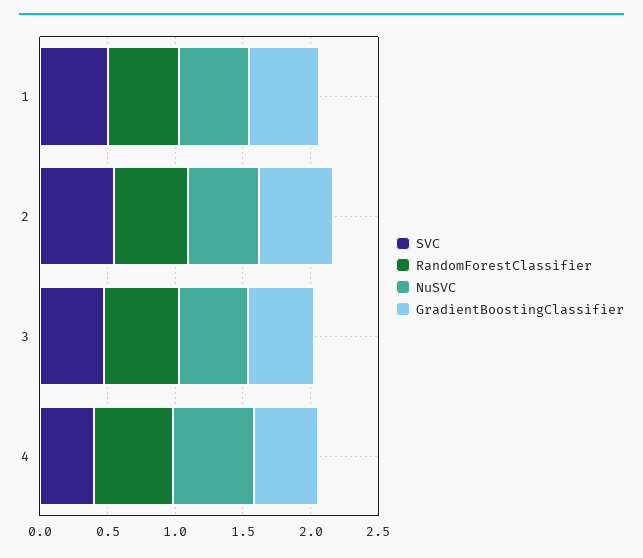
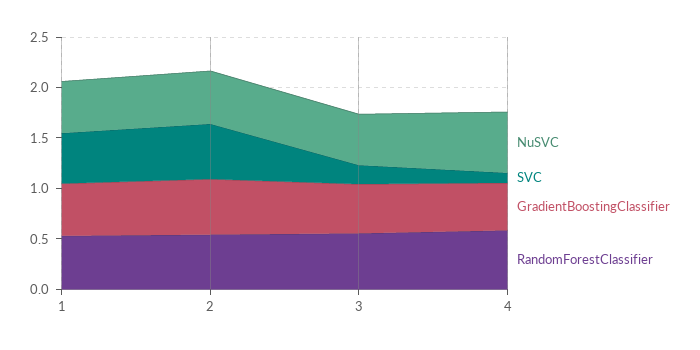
  {
    "SVC": {
      "1": 0.5,
      "2": 0.5,
-     "3": 0.5,
+     "3": 0.2,
-     "4": 0.4
+     "4": 0.1
    },
    "RandomForestClassifier": {
      "1": 0.5,
      "2": 0.5,
      "3": 0.6,
      "4": 0.6
    },
    "NuSVC": {
      "1": 0.5,
      "2": 0.5,
      "3": 0.5,
      "4": 0.6
    },
    "GradientBoostingClassifier": {
      "1": 0.5,
      "2": 0.5,
      "3": 0.5,
      "4": 0.5
    }
  }

